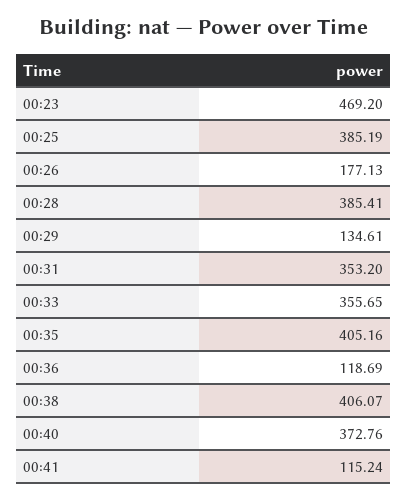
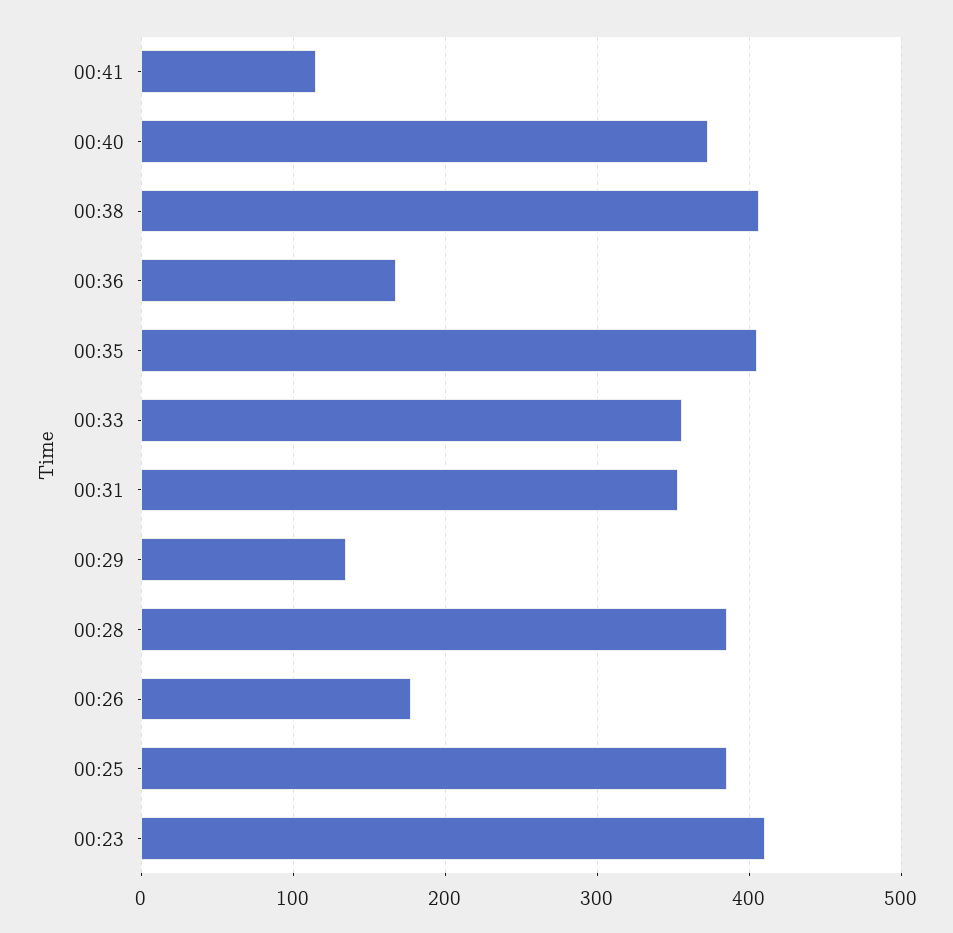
  {
-   "00:23": 469.2,
+   "00:23": 410,
    "00:25": 385.19,
    "00:26": 177.13,
    "00:28": 385.41,
    "00:29": 134.61,
    "00:31": 353.2,
    "00:33": 355.65,
    "00:35": 405.16,
-   "00:36": 118.69,
+   "00:36": 170,
    "00:38": 406.07,
    "00:40": 372.76,
    "00:41": 115.24
  }

